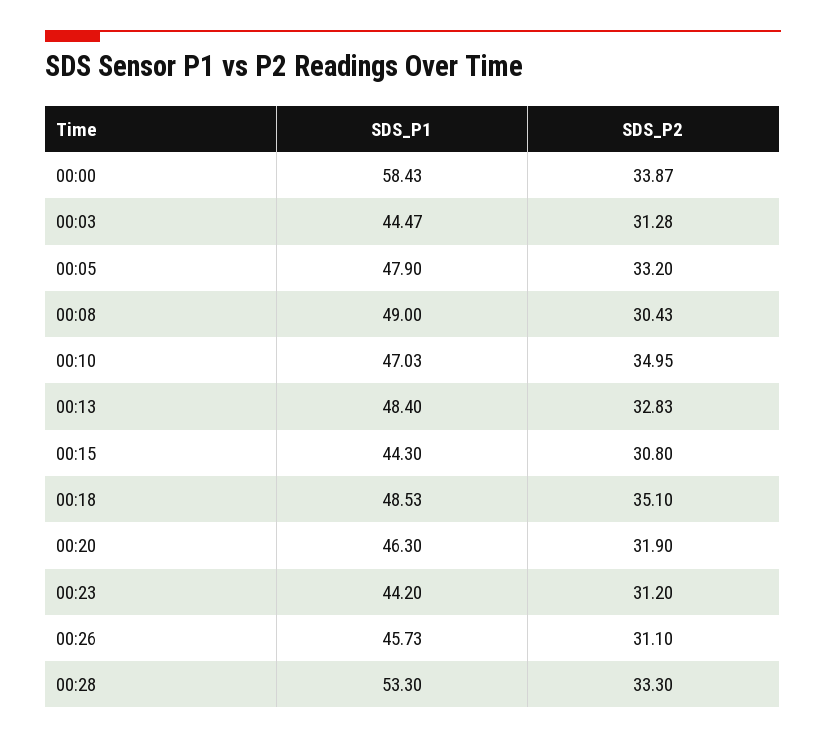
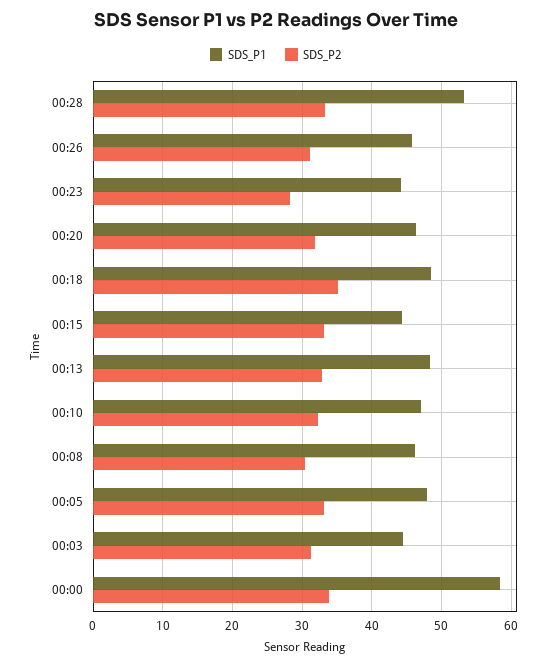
  {
    "SDS_P1": {
      "00:00": 58.43,
      "00:03": 44.47,
      "00:05": 47.9,
-     "00:08": 49,
+     "00:08": 46,
      "00:10": 47.03,
      "00:13": 48.4,
      "00:15": 44.3,
      "00:18": 48.53,
      "00:20": 46.3,
      "00:23": 44.2,
      "00:26": 45.73,
      "00:28": 53.3
    },
    "SDS_P2": {
      "00:00": 33.87,
      "00:03": 31.28,
      "00:05": 33.2,
      "00:08": 30.43,
-     "00:10": 34.95,
+     "00:10": 32,
      "00:13": 32.83,
-     "00:15": 30.8,
+     "00:15": 33,
      "00:18": 35.1,
      "00:20": 31.9,
-     "00:23": 31.2,
+     "00:23": 28,
      "00:26": 31.1,
      "00:28": 33.3
    }
  }

